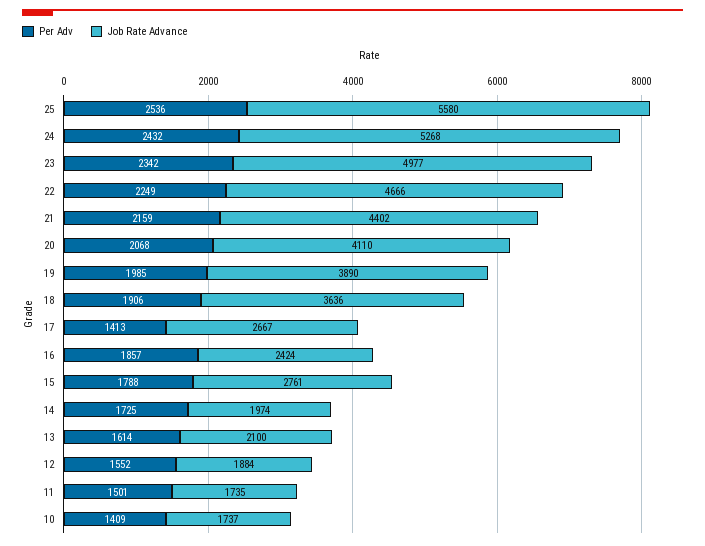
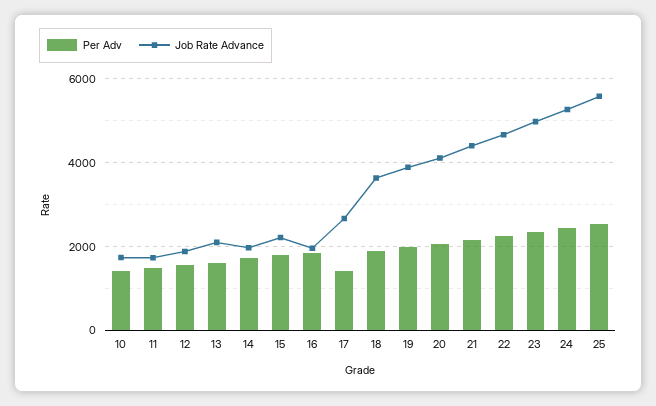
  {
    "Per Adv": {
      "25": 2536,
      "24": 2432,
      "23": 2342,
      "22": 2249,
      "21": 2159,
      "20": 2068,
      "19": 1985,
      "18": 1906,
      "17": 1413,
      "16": 1857,
      "15": 1788,
      "14": 1725,
      "13": 1614,
      "12": 1552,
      "11": 1501,
      "10": 1409
    },
    "Job Rate Advance": {
      "25": 5580,
      "24": 5268,
      "23": 4977,
      "22": 4666,
      "21": 4402,
      "20": 4110,
      "19": 3890,
      "18": 3636,
      "17": 2667,
-     "16": 2424,
+     "16": 2000,
-     "15": 2761,
+     "15": 2200,
      "14": 1974,
      "13": 2100,
      "12": 1884,
      "11": 1735,
      "10": 1737
    }
  }

